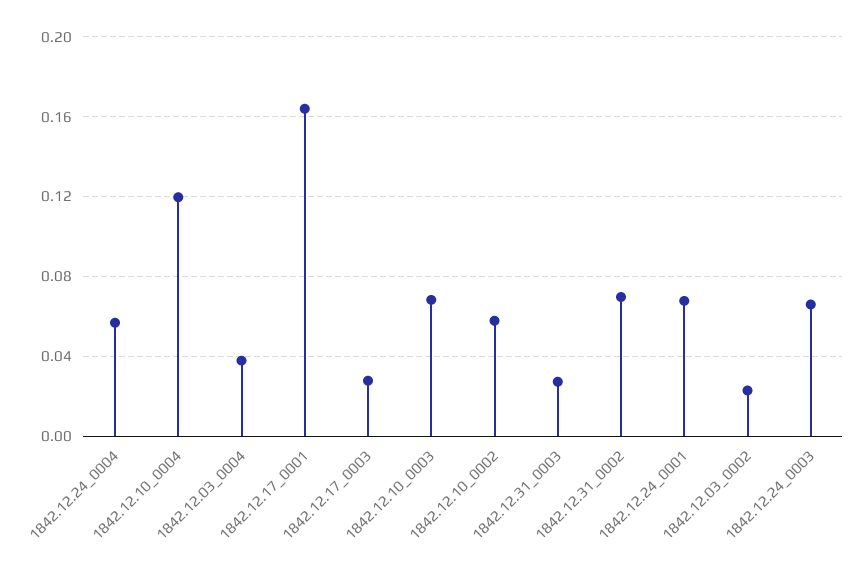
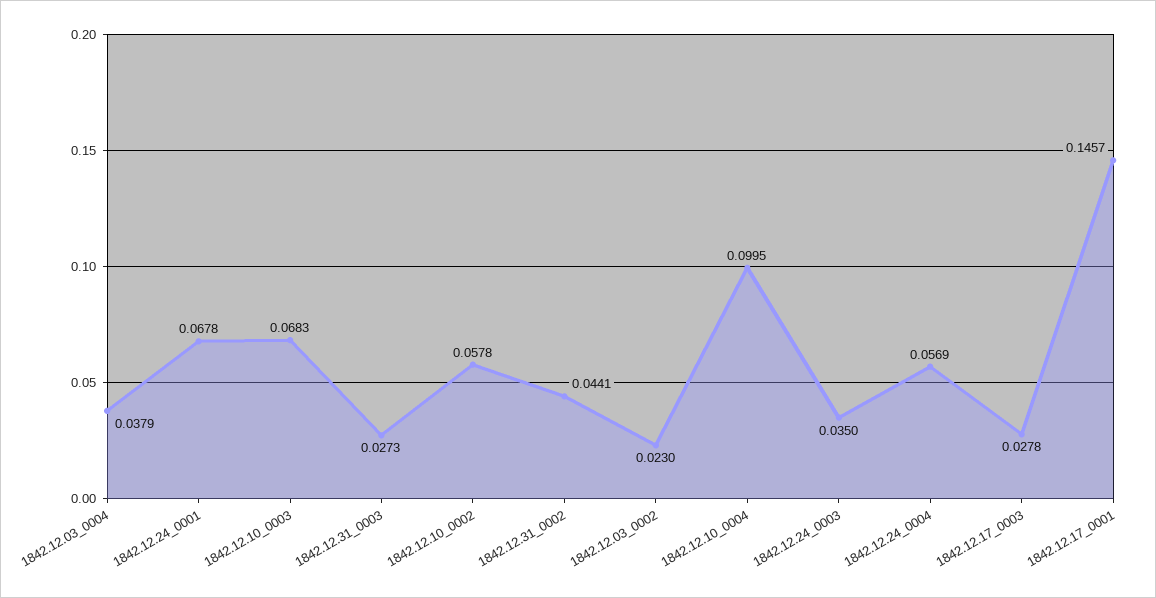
  {
    "1842.12.24_0004": 0.0569,
-   "1842.12.10_0004": 0.12,
+   "1842.12.10_0004": 0.0995,
    "1842.12.03_0004": 0.0379,
-   "1842.12.17_0001": 0.165,
+   "1842.12.17_0001": 0.1457,
    "1842.12.17_0003": 0.0278,
    "1842.12.10_0003": 0.0683,
    "1842.12.10_0002": 0.0578,
    "1842.12.31_0003": 0.0273,
-   "1842.12.31_0002": 0.07,
+   "1842.12.31_0002": 0.0441,
    "1842.12.24_0001": 0.0678,
    "1842.12.03_0002": 0.023,
-   "1842.12.24_0003": 0.065
+   "1842.12.24_0003": 0.035
  }

